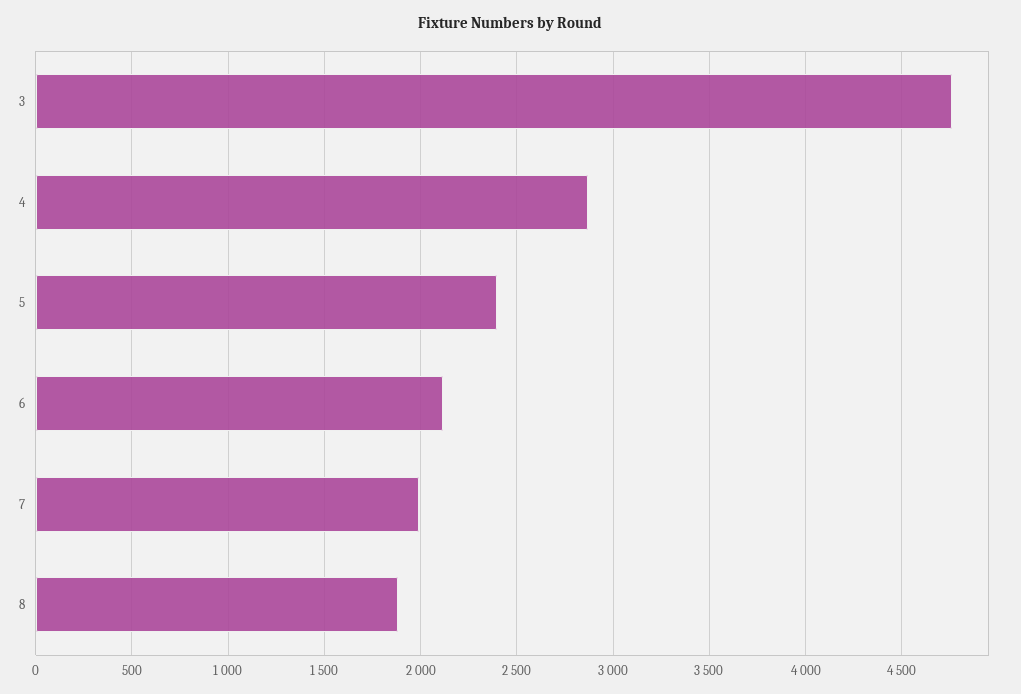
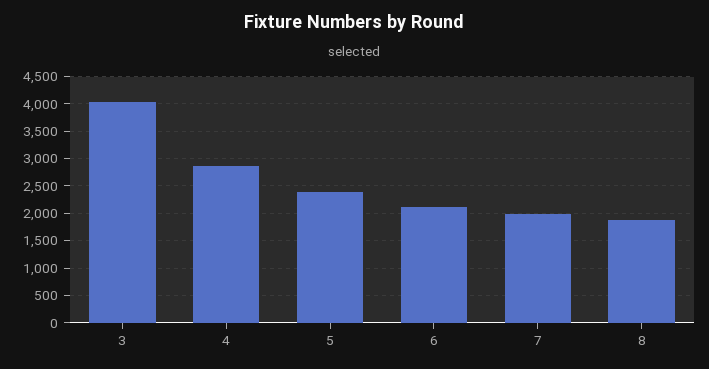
  {
-   "3": 4750,
+   "3": 4000,
    "4": 2850,
    "5": 2400,
    "6": 2100,
    "7": 2000,
    "8": 1900
  }

